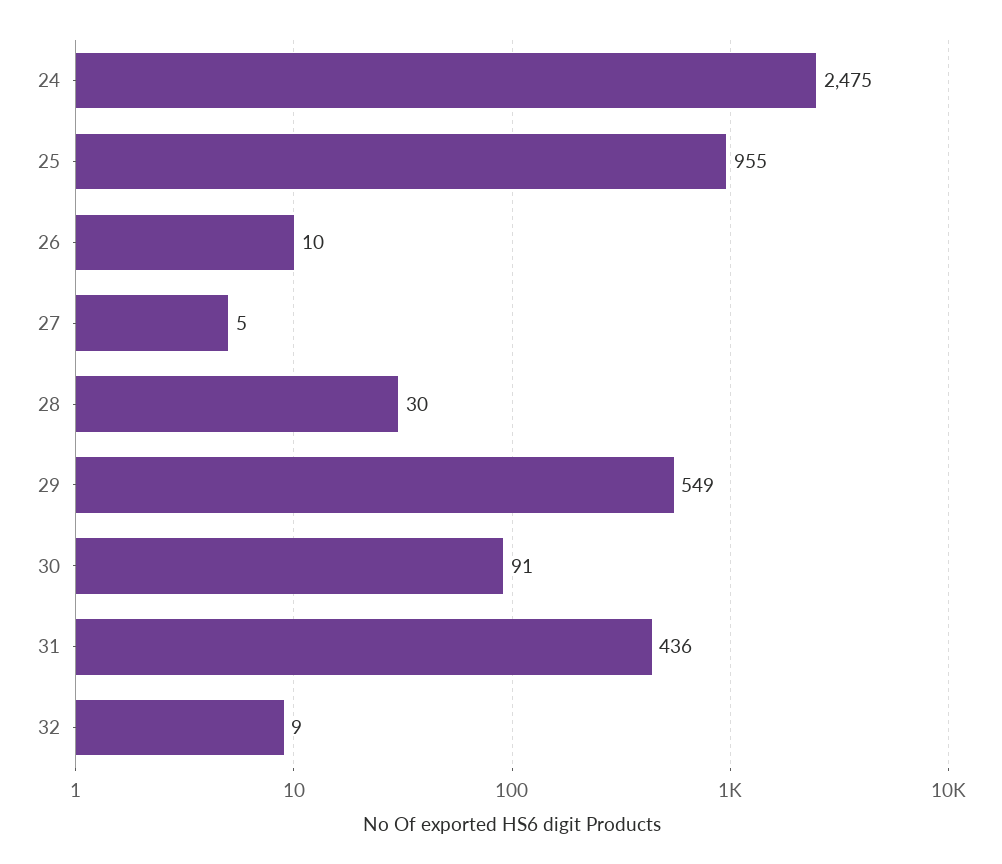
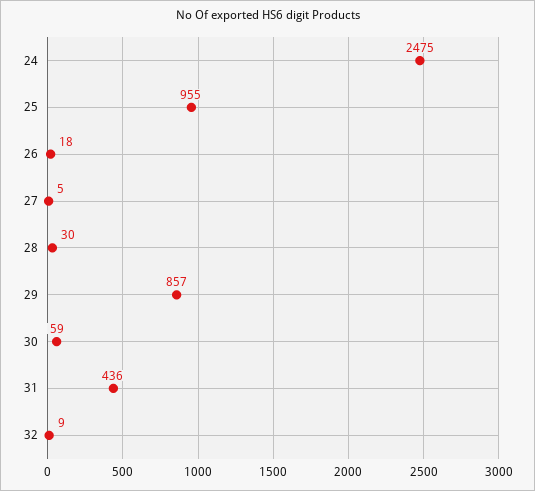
  {
    "24": 2475,
    "25": 955,
-   "26": 10,
+   "26": 18,
    "27": 5,
    "28": 30,
-   "29": 549,
+   "29": 857,
-   "30": 91,
+   "30": 59,
    "31": 436,
    "32": 9
  }

